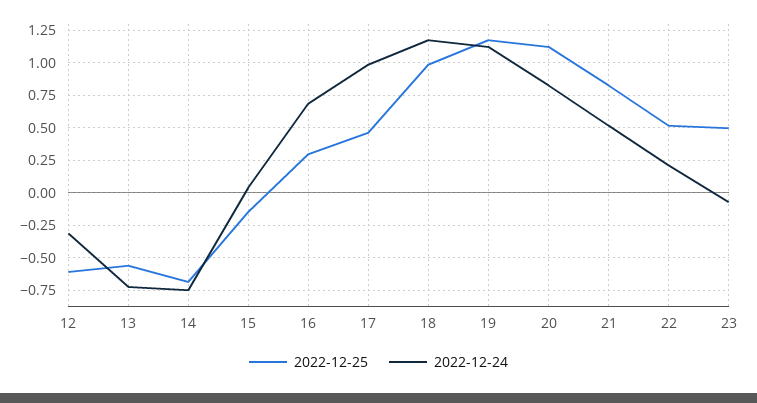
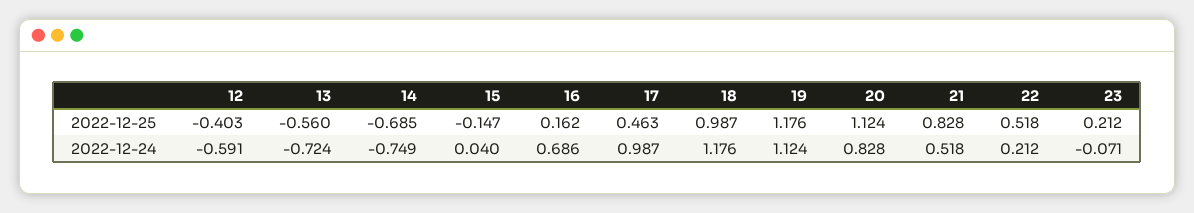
  {
    "2022-12-25": {
-     "12": -0.6,
+     "12": -0.403,
      "13": -0.56,
      "14": -0.685,
      "15": -0.147,
-     "16": 0.3,
+     "16": 0.162,
      "17": 0.463,
      "18": 0.987,
      "19": 1.176,
      "20": 1.124,
      "21": 0.828,
      "22": 0.518,
-     "23": 0.5
+     "23": 0.212
    },
    "2022-12-24": {
-     "12": -0.3,
+     "12": -0.591,
      "13": -0.724,
      "14": -0.749,
      "15": 0.04,
      "16": 0.686,
      "17": 0.987,
      "18": 1.176,
      "19": 1.124,
      "20": 0.828,
      "21": 0.518,
      "22": 0.212,
      "23": -0.071
    }
  }

